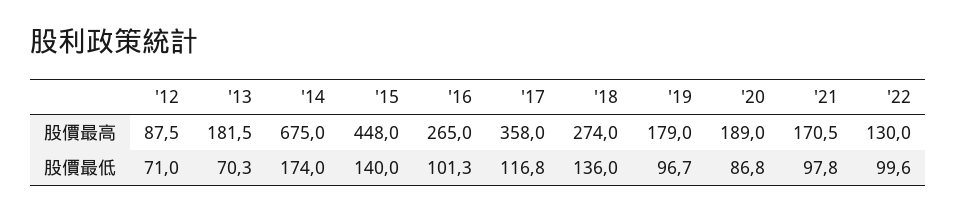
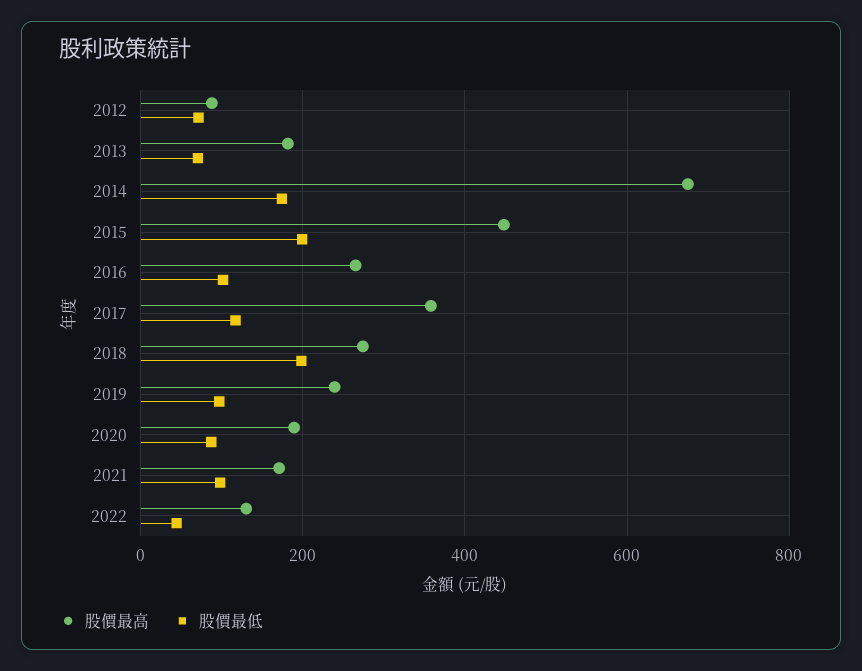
  {
    "股價最高": {
      "'12": 87.5,
      "'13": 181.5,
      "'14": 675,
      "'15": 448,
      "'16": 265,
      "'17": 358,
      "'18": 274,
-     "'19": 179,
+     "'19": 240,
      "'20": 189,
      "'21": 170.5,
      "'22": 130
    },
    "股價最低": {
      "'12": 71,
      "'13": 70.3,
      "'14": 174,
-     "'15": 140,
+     "'15": 200,
      "'16": 101.3,
      "'17": 116.8,
-     "'18": 136,
+     "'18": 200,
      "'19": 96.7,
      "'20": 86.8,
      "'21": 97.8,
-     "'22": 99.6
+     "'22": 40
    }
  }

